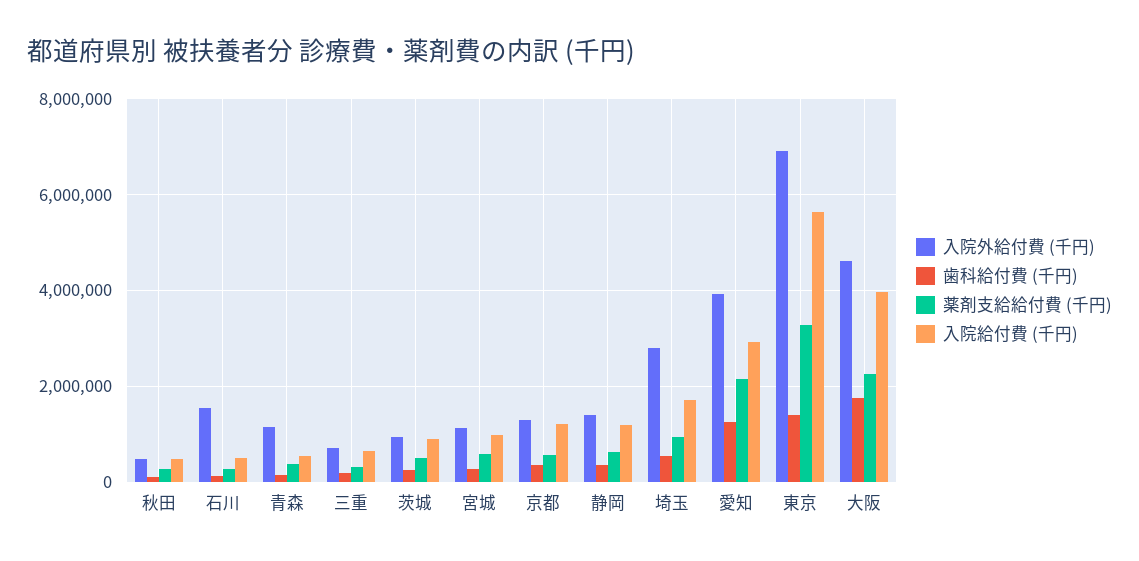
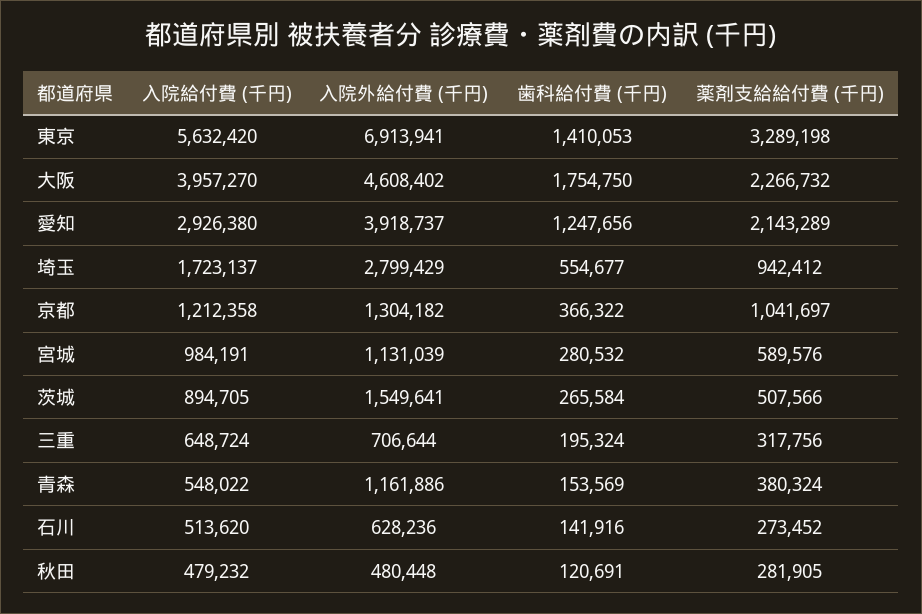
  {
    "入院外給付費 (千円)": {
      "秋田": 480448,
-     "石川": 1600000,
+     "石川": 628236,
      "青森": 1161886,
      "三重": 706644,
-     "茨城": 1000000,
+     "茨城": 1549641,
      "宮城": 1131039,
      "京都": 1304182,
-     "静岡": 1400000,
      "埼玉": 2799429,
      "愛知": 3918737,
      "東京": 6913941,
      "大阪": 4608402
    },
    "歯科給付費 (千円)": {
      "秋田": 120691,
      "石川": 141916,
      "青森": 153569,
      "三重": 195324,
      "茨城": 265584,
      "宮城": 280532,
      "京都": 366322,
-     "静岡": 400000,
      "埼玉": 554677,
      "愛知": 1247656,
      "東京": 1410053,
      "大阪": 1754750
    },
    "薬剤支給給付費 (千円)": {
      "秋田": 281905,
      "石川": 273452,
      "青森": 380324,
      "三重": 317756,
      "茨城": 507566,
      "宮城": 589576,
-     "京都": 600000,
+     "京都": 1041697,
-     "静岡": 600000,
      "埼玉": 942412,
      "愛知": 2143289,
      "東京": 3289198,
      "大阪": 2266732
    },
    "入院給付費 (千円)": {
      "秋田": 479232,
      "石川": 513620,
      "青森": 548022,
      "三重": 648724,
      "茨城": 894705,
      "宮城": 984191,
      "京都": 1212358,
-     "静岡": 1200000,
      "埼玉": 1723137,
      "愛知": 2926380,
      "東京": 5632420,
      "大阪": 3957270
    }
  }

